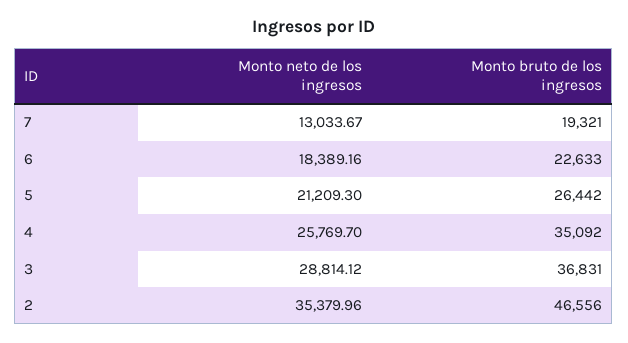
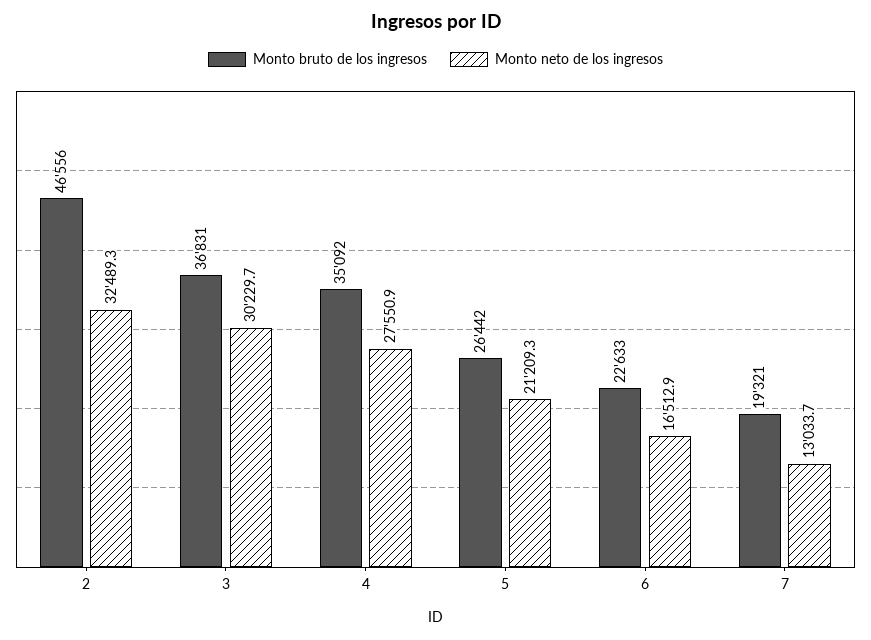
  {
    "Monto neto de los ingresos": {
      "7": 13033.67,
-     "6": 18389.16,
+     "6": 16512.9,
      "5": 21209.3,
-     "4": 25769.7,
+     "4": 27550.9,
-     "3": 28814.12,
+     "3": 30229.7,
-     "2": 35379.96
+     "2": 32489.3
    },
    "Monto bruto de los ingresos": {
      "7": 19321,
      "6": 22633,
      "5": 26442,
      "4": 35092,
      "3": 36831,
      "2": 46556
    }
  }

